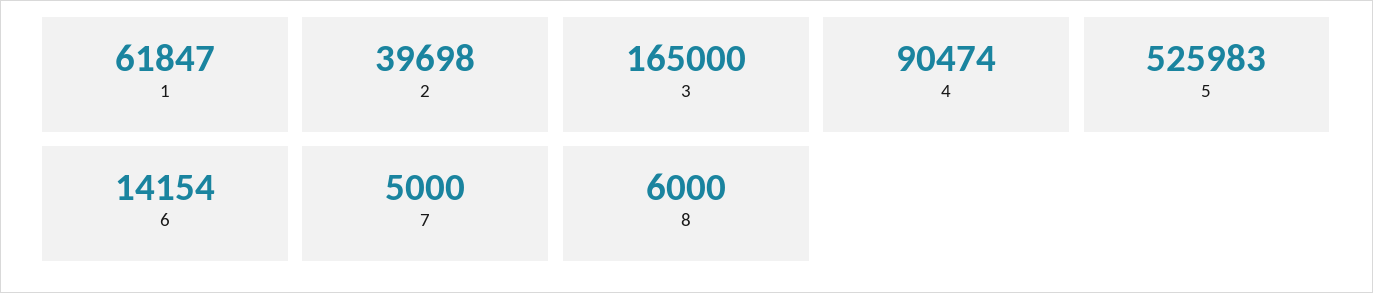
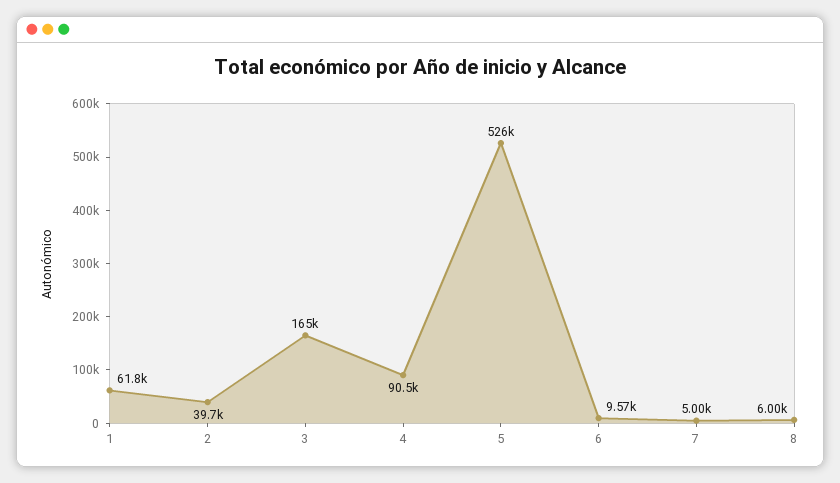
  {
    "1": 61847,
    "2": 39698,
    "3": 165000,
    "4": 90474,
    "5": 525983,
-   "6": 14154,
+   "6": 9570,
    "7": 5000,
    "8": 6000
  }

